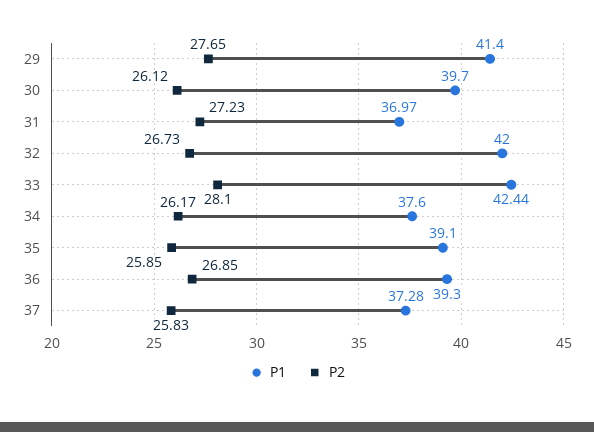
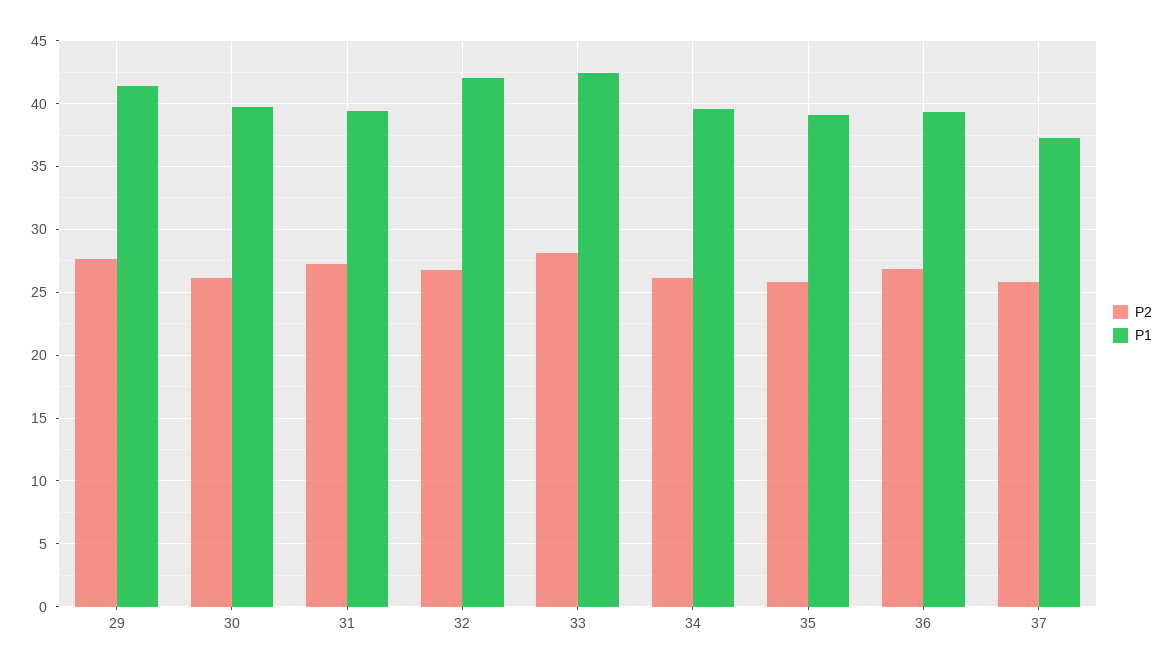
  {
    "P1": {
      "29": 41.4,
      "30": 39.7,
-     "31": 36.97,
+     "31": 39.5,
      "32": 42,
      "33": 42.44,
-     "34": 37.6,
+     "34": 39.5,
      "35": 39.1,
      "36": 39.3,
      "37": 37.28
    },
    "P2": {
      "29": 27.65,
      "30": 26.12,
      "31": 27.23,
      "32": 26.73,
      "33": 28.1,
      "34": 26.17,
      "35": 25.85,
      "36": 26.85,
      "37": 25.83
    }
  }

